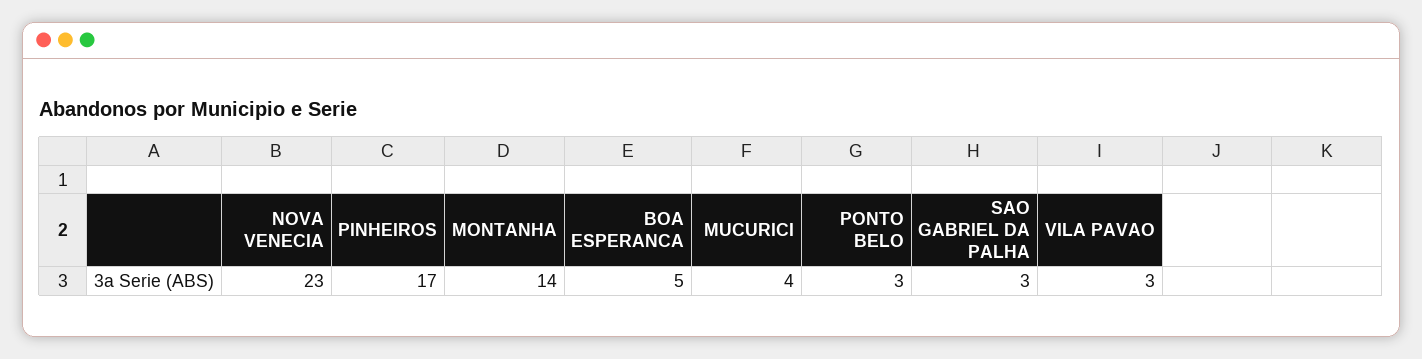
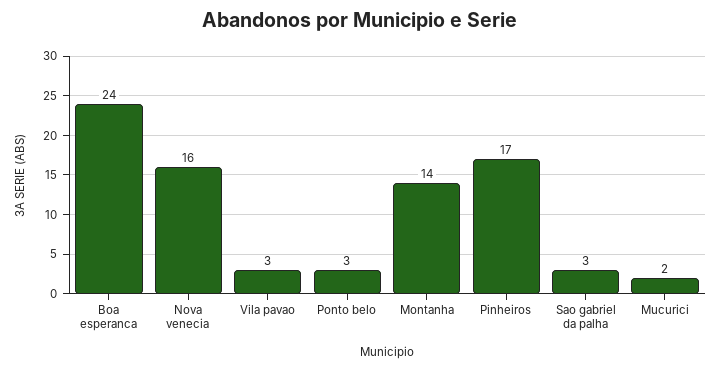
  {
-   "NOVA VENECIA": 23,
+   "NOVA VENECIA": 16,
    "PINHEIROS": 17,
    "MONTANHA": 14,
-   "BOA ESPERANCA": 5,
+   "BOA ESPERANCA": 24,
-   "MUCURICI": 4,
+   "MUCURICI": 2,
    "PONTO BELO": 3,
    "SAO GABRIEL DA PALHA": 3,
    "VILA PAVAO": 3
  }

